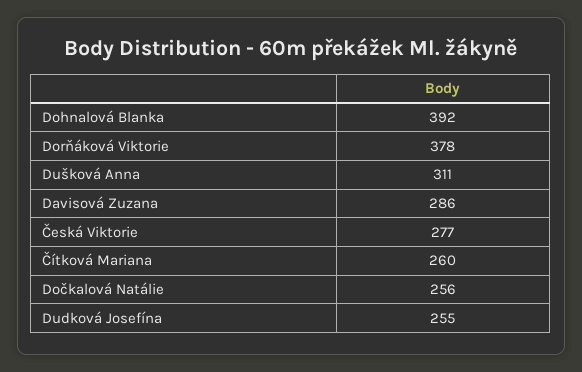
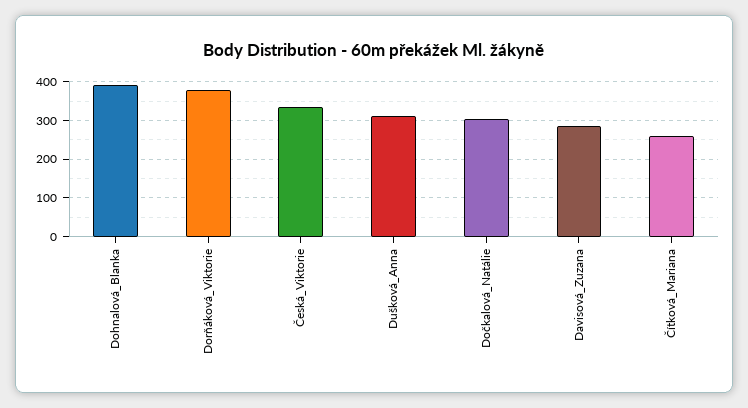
  {
    "Dohnalová Blanka": 392,
    "Dorňáková Viktorie": 378,
    "Dušková Anna": 311,
    "Davisová Zuzana": 286,
-   "Česká Viktorie": 277,
+   "Česká Viktorie": 340,
    "Čítková Mariana": 260,
-   "Dočkalová Natálie": 256,
+   "Dočkalová Natálie": 300
-   "Dudková Josefína": 255
  }

